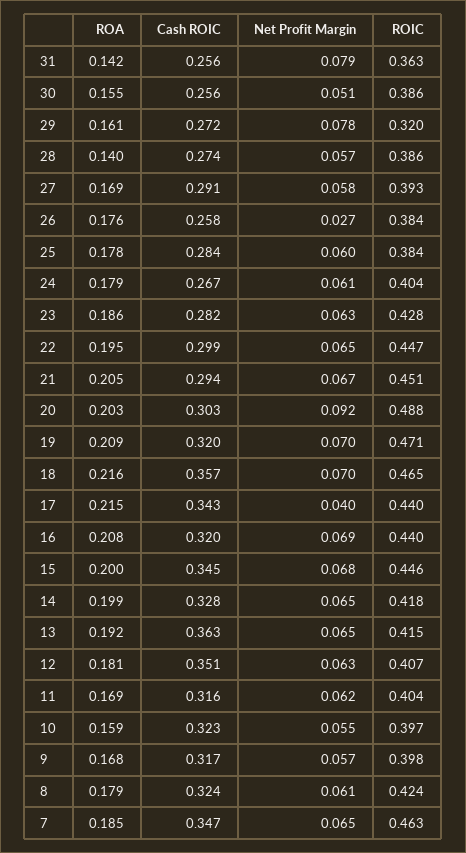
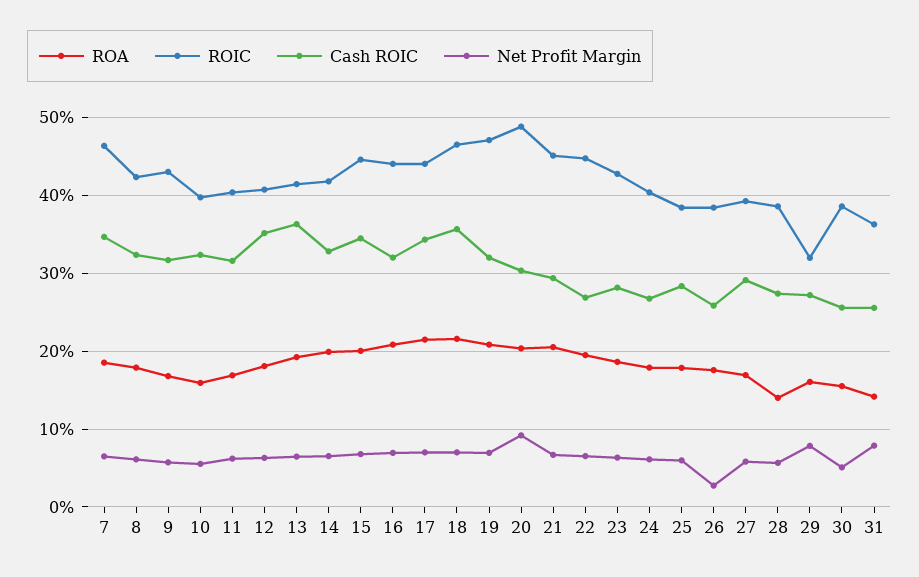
  {
    "ROA": {
      "31": 0.142,
      "30": 0.155,
      "29": 0.161,
      "28": 0.14,
      "27": 0.169,
      "26": 0.176,
      "25": 0.178,
      "24": 0.179,
      "23": 0.186,
      "22": 0.195,
      "21": 0.205,
      "20": 0.203,
      "19": 0.209,
      "18": 0.216,
      "17": 0.215,
      "16": 0.208,
      "15": 0.2,
      "14": 0.199,
      "13": 0.192,
      "12": 0.181,
      "11": 0.169,
      "10": 0.159,
      "9": 0.168,
      "8": 0.179,
      "7": 0.185
    },
    "Cash ROIC": {
      "31": 0.256,
      "30": 0.256,
      "29": 0.272,
      "28": 0.274,
      "27": 0.291,
      "26": 0.258,
      "25": 0.284,
      "24": 0.267,
      "23": 0.282,
-     "22": 0.299,
+     "22": 0.27,
      "21": 0.294,
      "20": 0.303,
      "19": 0.32,
      "18": 0.357,
      "17": 0.343,
      "16": 0.32,
      "15": 0.345,
      "14": 0.328,
      "13": 0.363,
      "12": 0.351,
      "11": 0.316,
      "10": 0.323,
      "9": 0.317,
      "8": 0.324,
      "7": 0.347
    },
    "Net Profit Margin": {
      "31": 0.079,
      "30": 0.051,
      "29": 0.078,
      "28": 0.057,
      "27": 0.058,
      "26": 0.027,
      "25": 0.06,
      "24": 0.061,
      "23": 0.063,
      "22": 0.065,
      "21": 0.067,
      "20": 0.092,
      "19": 0.07,
      "18": 0.07,
-     "17": 0.04,
+     "17": 0.07,
      "16": 0.069,
      "15": 0.068,
      "14": 0.065,
      "13": 0.065,
      "12": 0.063,
      "11": 0.062,
      "10": 0.055,
      "9": 0.057,
      "8": 0.061,
      "7": 0.065
    },
    "ROIC": {
      "31": 0.363,
      "30": 0.386,
      "29": 0.32,
      "28": 0.386,
      "27": 0.393,
      "26": 0.384,
      "25": 0.384,
      "24": 0.404,
      "23": 0.428,
      "22": 0.447,
      "21": 0.451,
      "20": 0.488,
      "19": 0.471,
      "18": 0.465,
      "17": 0.44,
      "16": 0.44,
      "15": 0.446,
      "14": 0.418,
      "13": 0.415,
      "12": 0.407,
      "11": 0.404,
      "10": 0.397,
-     "9": 0.398,
+     "9": 0.43,
      "8": 0.424,
      "7": 0.463
    }
  }

